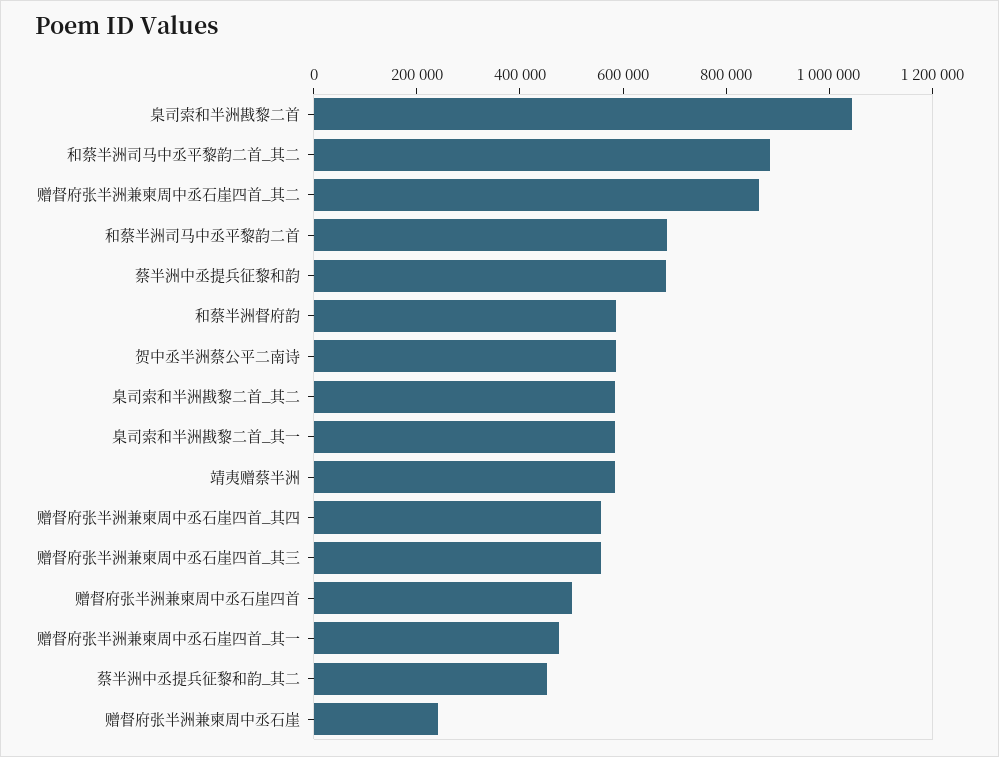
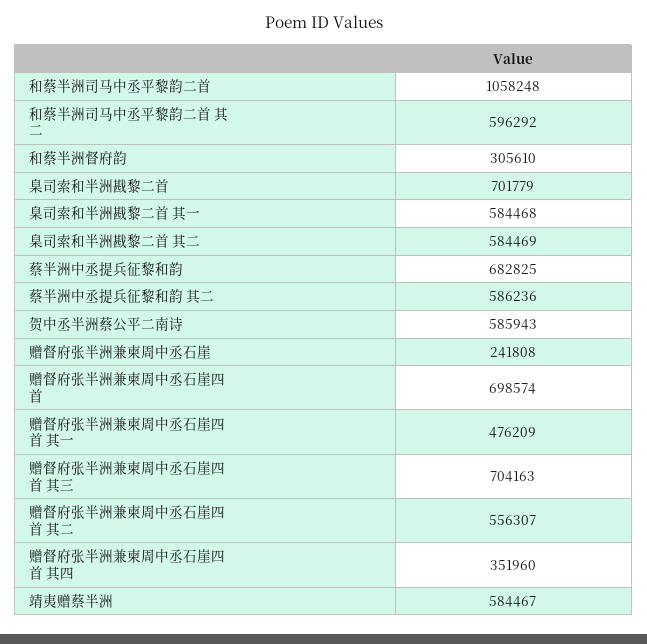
  {
-   "臬司索和半洲戡黎二首": 1050000,
+   "臬司索和半洲戡黎二首": 701779,
-   "和蔡半洲司马中丞平黎韵二首_其二": 900000,
+   "和蔡半洲司马中丞平黎韵二首_其二": 596292,
-   "赠督府张半洲兼柬周中丞石崖四首_其二": 850000,
+   "赠督府张半洲兼柬周中丞石崖四首_其二": 556307,
-   "和蔡半洲司马中丞平黎韵二首": 700000,
+   "和蔡半洲司马中丞平黎韵二首": 1058248,
    "蔡半洲中丞提兵征黎和韵": 682825,
-   "和蔡半洲督府韵": 600000,
+   "和蔡半洲督府韵": 305610,
    "贺中丞半洲蔡公平二南诗": 585943,
    "臬司索和半洲戡黎二首_其二": 584469,
    "臬司索和半洲戡黎二首_其一": 584468,
    "靖夷赠蔡半洲": 584467,
-   "赠督府张半洲兼柬周中丞石崖四首_其四": 550000,
+   "赠督府张半洲兼柬周中丞石崖四首_其四": 351960,
-   "赠督府张半洲兼柬周中丞石崖四首_其三": 550000,
+   "赠督府张半洲兼柬周中丞石崖四首_其三": 704163,
-   "赠督府张半洲兼柬周中丞石崖四首": 500000,
+   "赠督府张半洲兼柬周中丞石崖四首": 698574,
    "赠督府张半洲兼柬周中丞石崖四首_其一": 476209,
-   "蔡半洲中丞提兵征黎和韵_其二": 450000,
+   "蔡半洲中丞提兵征黎和韵_其二": 586236,
    "赠督府张半洲兼柬周中丞石崖": 241808
  }

